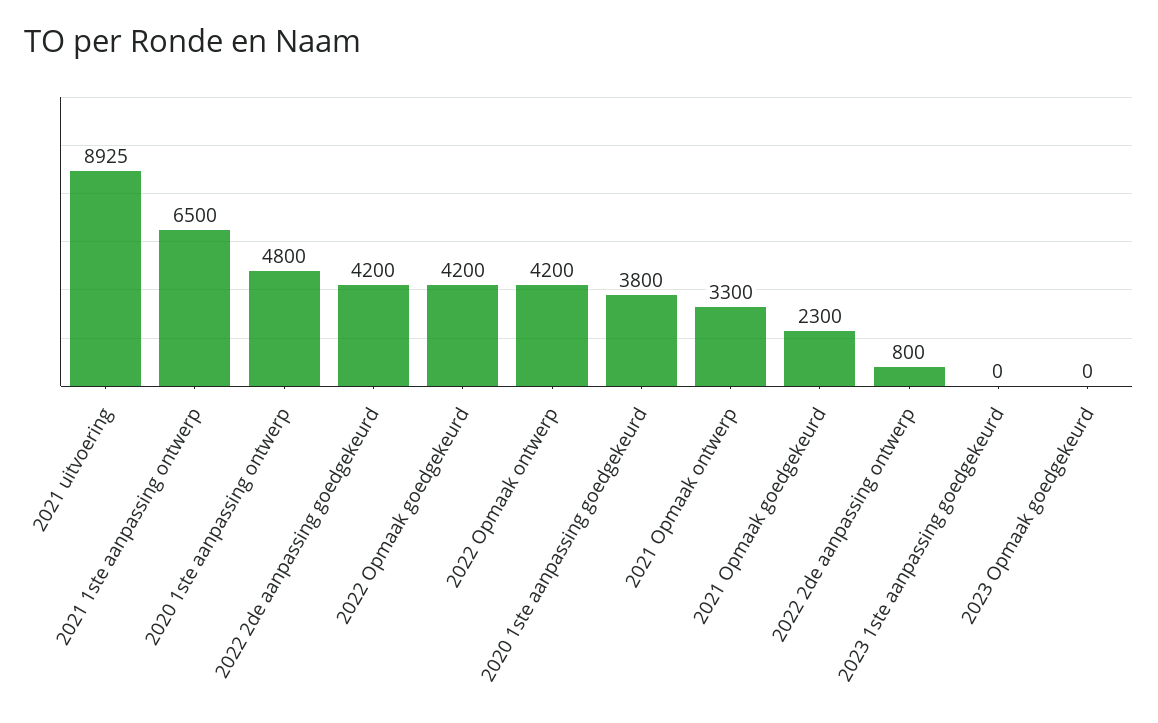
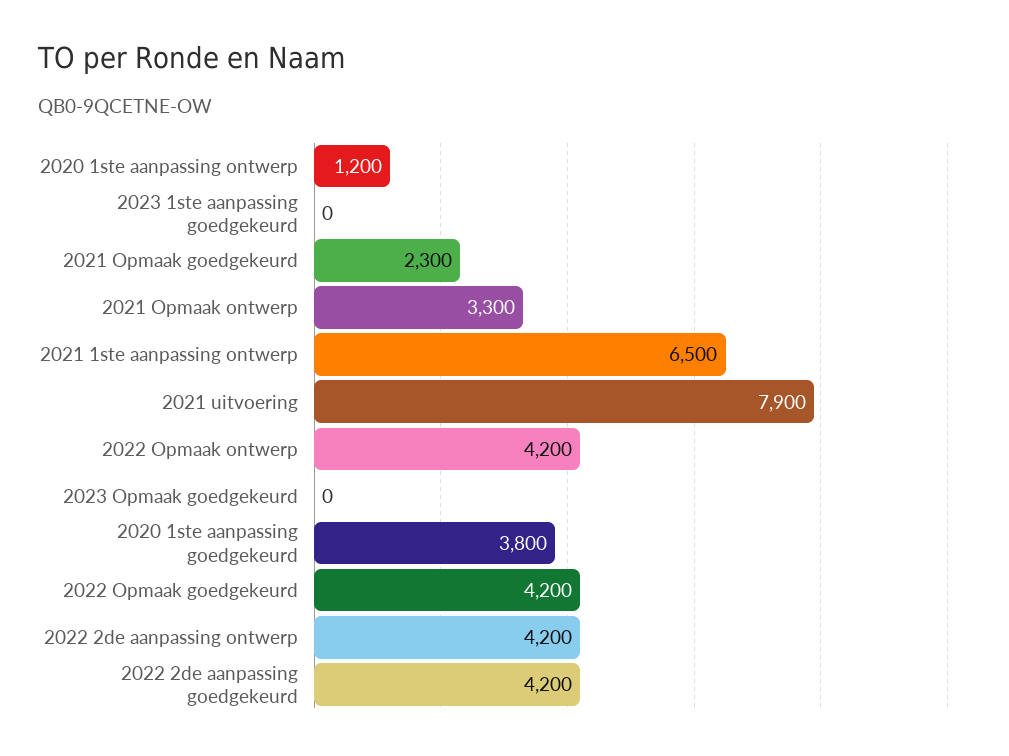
  {
-   "2021 uitvoering": 8925,
+   "2021 uitvoering": 7900,
    "2021 1ste aanpassing ontwerp": 6500,
-   "2020 1ste aanpassing ontwerp": 4800,
+   "2020 1ste aanpassing ontwerp": 1200,
    "2022 2de aanpassing goedgekeurd": 4200,
    "2022 Opmaak goedgekeurd": 4200,
    "2022 Opmaak ontwerp": 4200,
    "2020 1ste aanpassing goedgekeurd": 3800,
    "2021 Opmaak ontwerp": 3300,
    "2021 Opmaak goedgekeurd": 2300,
-   "2022 2de aanpassing ontwerp": 800,
+   "2022 2de aanpassing ontwerp": 4200,
    "2023 1ste aanpassing goedgekeurd": 0,
    "2023 Opmaak goedgekeurd": 0
  }

